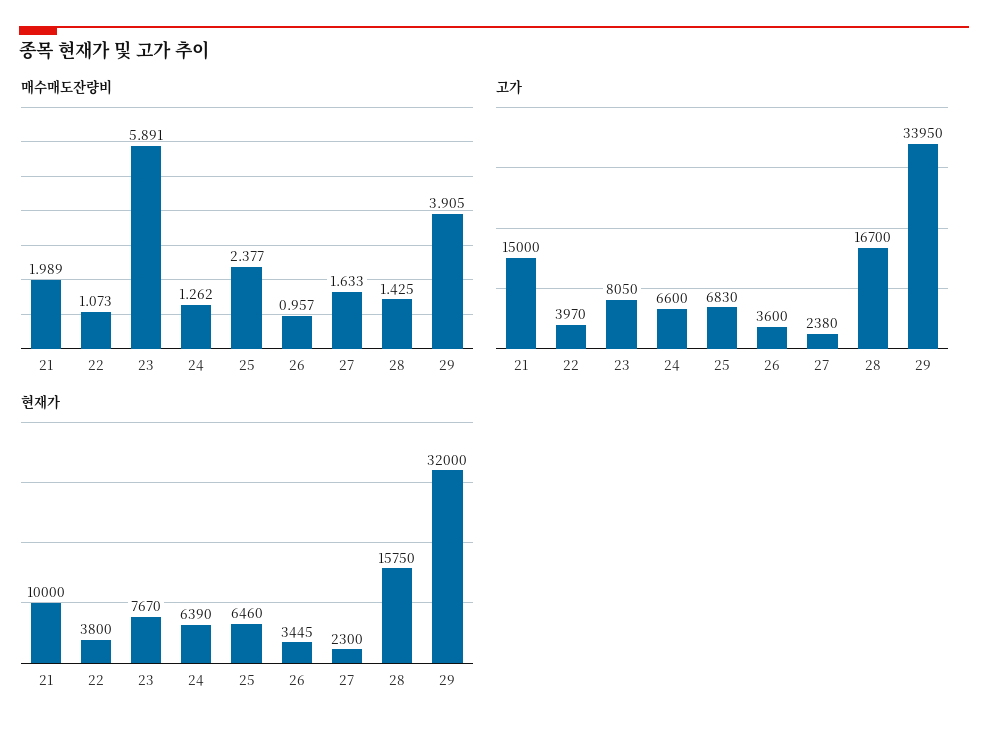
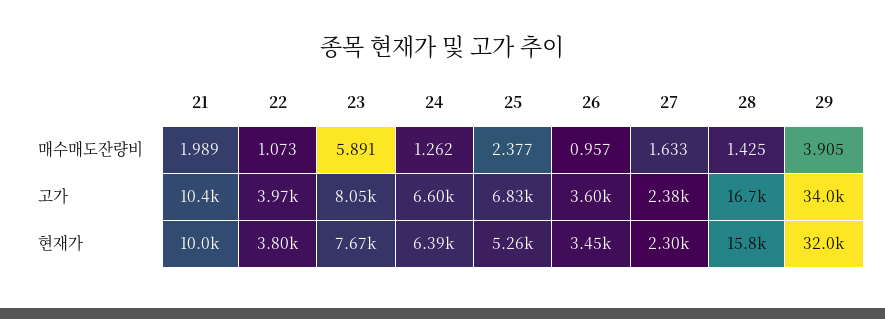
  {
    "매수매도잔량비": {
      "21": 1.989,
      "22": 1.073,
      "23": 5.891,
      "24": 1.262,
      "25": 2.377,
      "26": 0.957,
      "27": 1.633,
      "28": 1.425,
      "29": 3.905
    },
    "고가": {
-     "21": 15000,
+     "21": 10400,
      "22": 3970,
      "23": 8050,
      "24": 6600,
      "25": 6830,
      "26": 3600,
      "27": 2380,
      "28": 16700,
      "29": 33950
    },
    "현재가": {
      "21": 10000,
      "22": 3800,
      "23": 7670,
      "24": 6390,
-     "25": 6460,
+     "25": 5260,
      "26": 3445,
      "27": 2300,
      "28": 15750,
      "29": 32000
    }
  }

